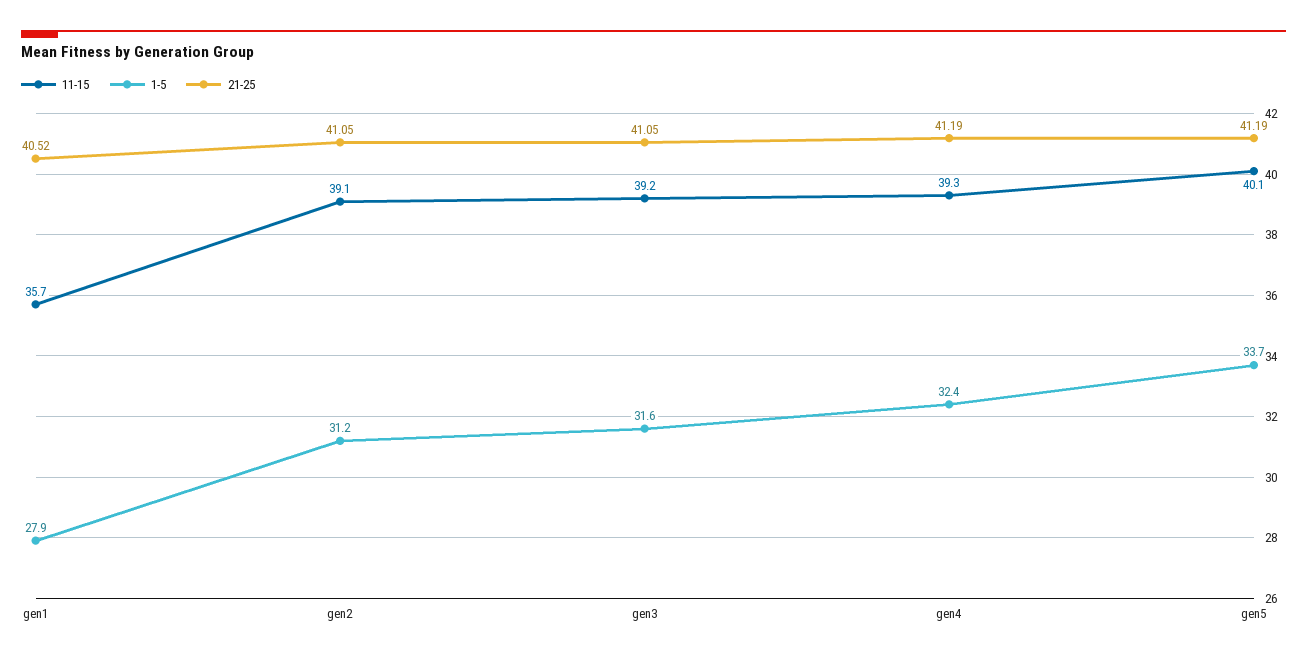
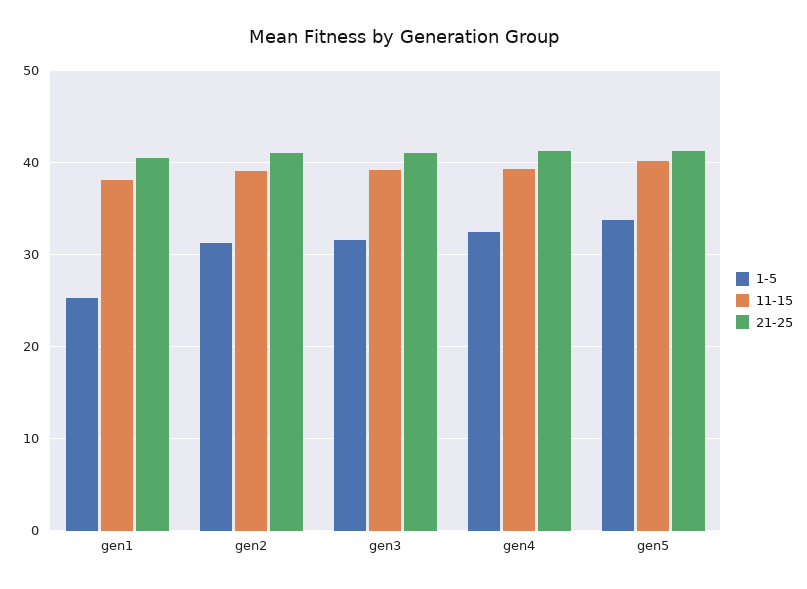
  {
    "11-15": {
-     "gen1": 35.7,
+     "gen1": 38,
      "gen2": 39.1,
      "gen3": 39.2,
      "gen4": 39.3,
      "gen5": 40.1
    },
    "1-5": {
-     "gen1": 27.9,
+     "gen1": 25,
      "gen2": 31.2,
      "gen3": 31.6,
      "gen4": 32.4,
      "gen5": 33.7
    },
    "21-25": {
      "gen1": 40.52,
      "gen2": 41.05,
      "gen3": 41.05,
      "gen4": 41.19,
      "gen5": 41.19
    }
  }

